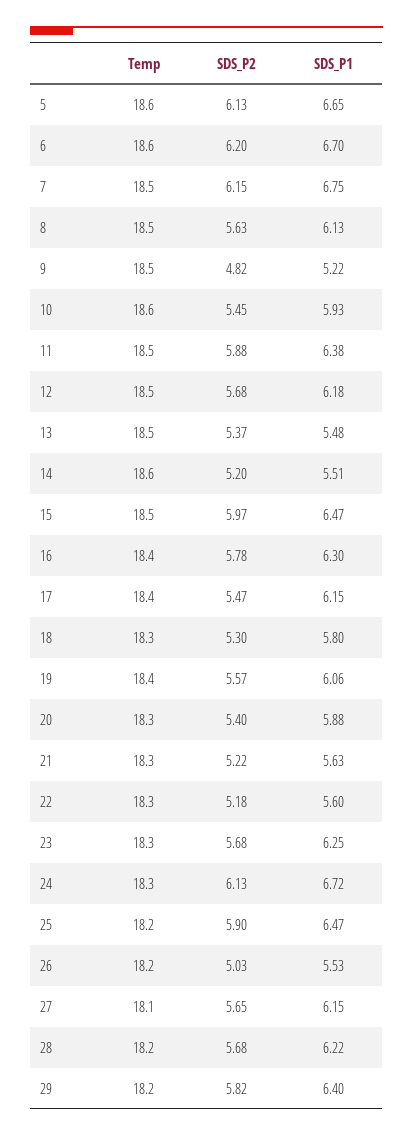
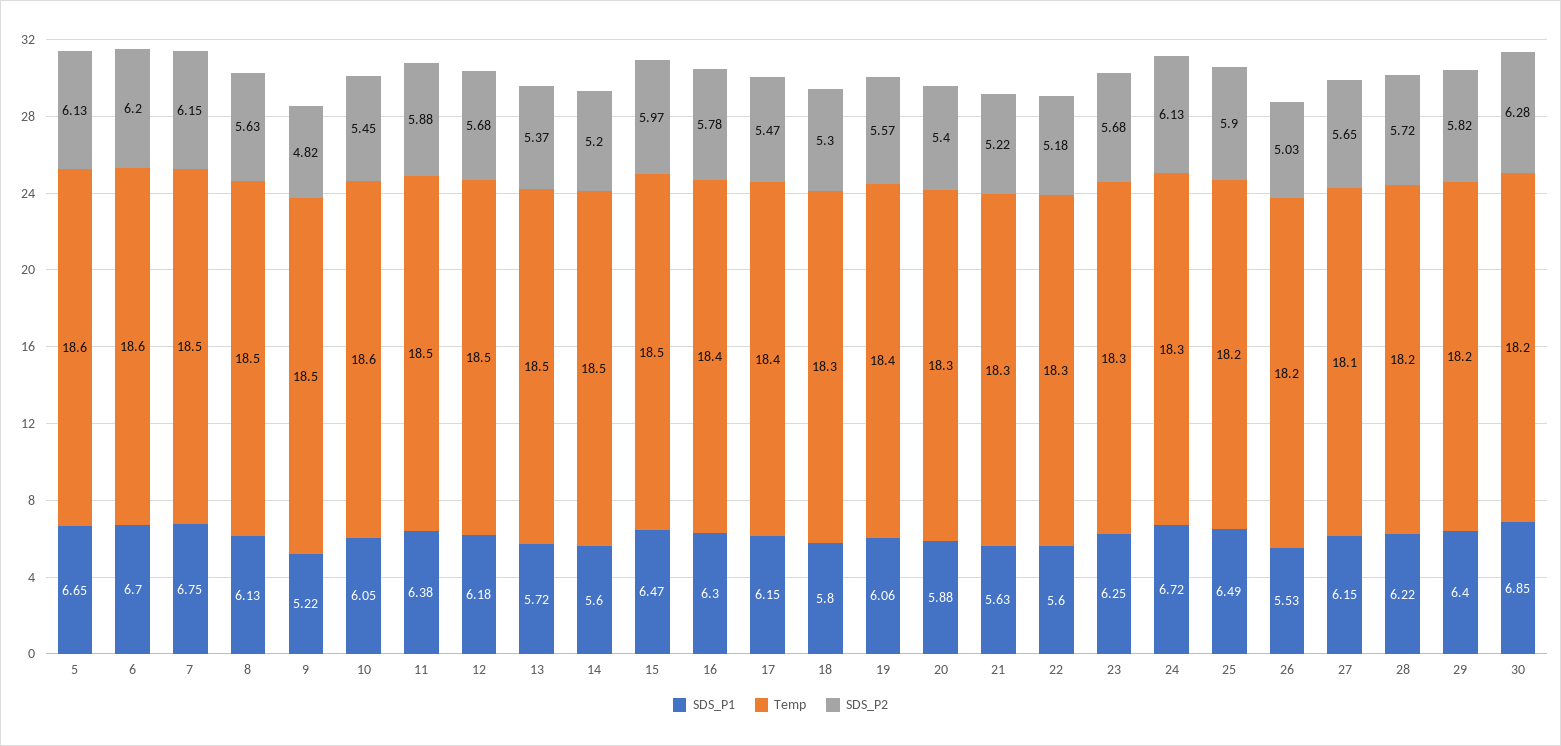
  {
    "Temp": {
      "5": 18.6,
      "6": 18.6,
      "7": 18.5,
      "8": 18.5,
      "9": 18.5,
      "10": 18.6,
      "11": 18.5,
      "12": 18.5,
      "13": 18.5,
-     "14": 18.6,
+     "14": 18.5,
      "15": 18.5,
      "16": 18.4,
      "17": 18.4,
      "18": 18.3,
      "19": 18.4,
      "20": 18.3,
      "21": 18.3,
      "22": 18.3,
      "23": 18.3,
      "24": 18.3,
      "25": 18.2,
      "26": 18.2,
      "27": 18.1,
      "28": 18.2,
-     "29": 18.2
+     "29": 18.2,
+     "30": 18.2
    },
    "SDS_P2": {
      "5": 6.13,
      "6": 6.2,
      "7": 6.15,
      "8": 5.63,
      "9": 4.82,
      "10": 5.45,
      "11": 5.88,
      "12": 5.68,
      "13": 5.37,
      "14": 5.2,
      "15": 5.97,
      "16": 5.78,
      "17": 5.47,
      "18": 5.3,
      "19": 5.57,
      "20": 5.4,
      "21": 5.22,
      "22": 5.18,
      "23": 5.68,
      "24": 6.13,
      "25": 5.9,
      "26": 5.03,
      "27": 5.65,
-     "28": 5.68,
+     "28": 5.72,
-     "29": 5.82
+     "29": 5.82,
+     "30": 6.28
    },
    "SDS_P1": {
      "5": 6.65,
      "6": 6.7,
      "7": 6.75,
      "8": 6.13,
      "9": 5.22,
-     "10": 5.93,
+     "10": 6.05,
      "11": 6.38,
      "12": 6.18,
-     "13": 5.48,
+     "13": 5.72,
-     "14": 5.51,
+     "14": 5.6,
      "15": 6.47,
      "16": 6.3,
      "17": 6.15,
      "18": 5.8,
      "19": 6.06,
      "20": 5.88,
      "21": 5.63,
      "22": 5.6,
      "23": 6.25,
      "24": 6.72,
-     "25": 6.47,
+     "25": 6.49,
      "26": 5.53,
      "27": 6.15,
      "28": 6.22,
-     "29": 6.4
+     "29": 6.4,
+     "30": 6.85
    }
  }

